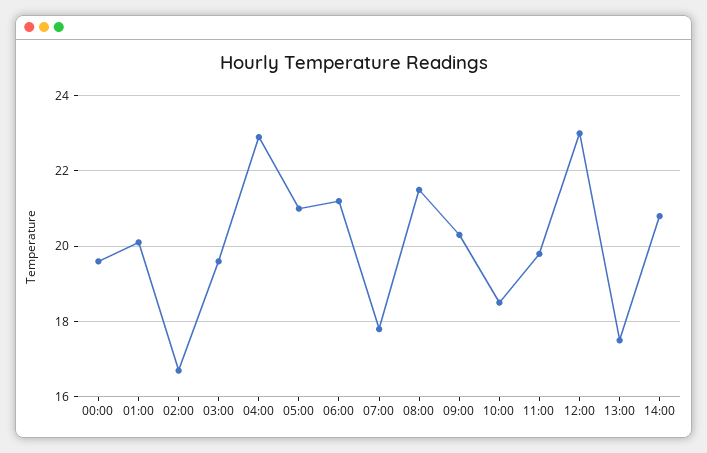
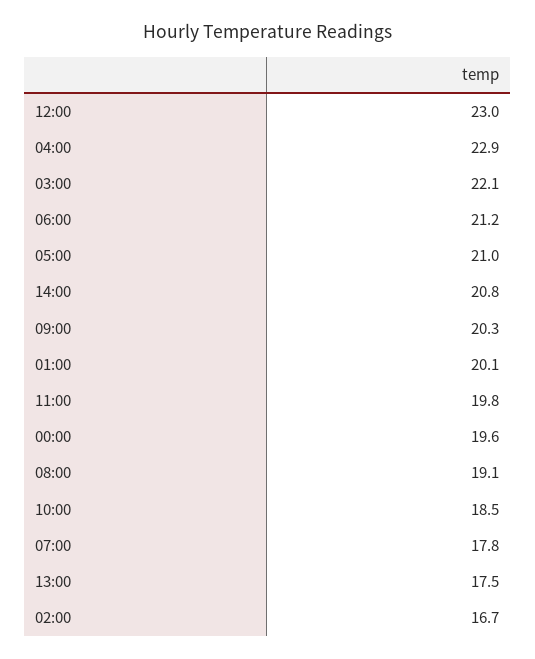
  {
    "00:00": 19.6,
    "01:00": 20.1,
    "02:00": 16.7,
-   "03:00": 19.5,
+   "03:00": 22.1,
    "04:00": 22.9,
    "05:00": 21,
    "06:00": 21.2,
    "07:00": 17.8,
-   "08:00": 21.5,
+   "08:00": 19.1,
    "09:00": 20.3,
    "10:00": 18.5,
    "11:00": 19.8,
    "12:00": 23,
    "13:00": 17.5,
    "14:00": 20.8
  }

